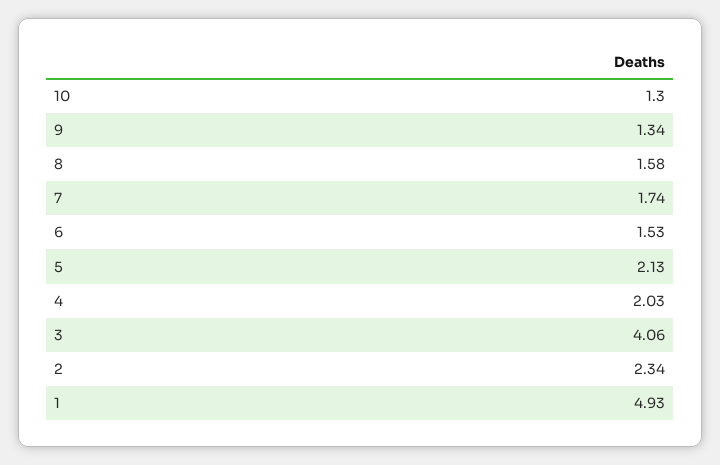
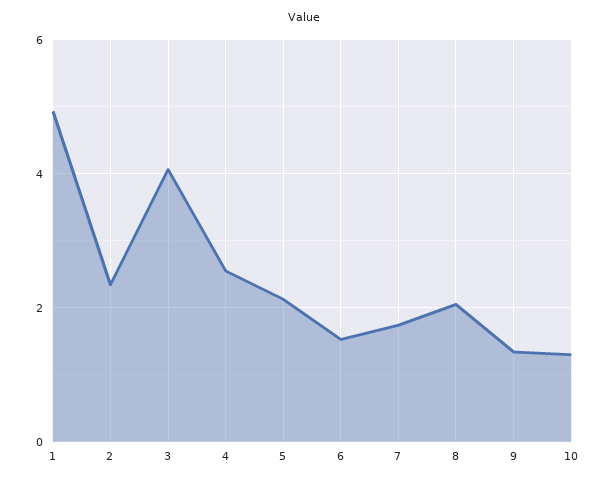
  {
    "10": 1.3,
    "9": 1.34,
-   "8": 1.58,
+   "8": 2,
    "7": 1.74,
    "6": 1.53,
    "5": 2.13,
-   "4": 2.03,
+   "4": 2.6,
    "3": 4.06,
    "2": 2.34,
    "1": 4.93
  }

